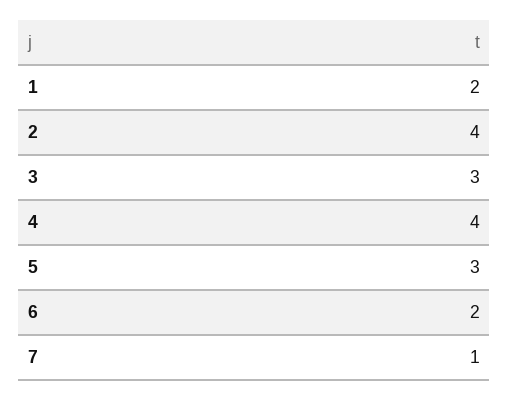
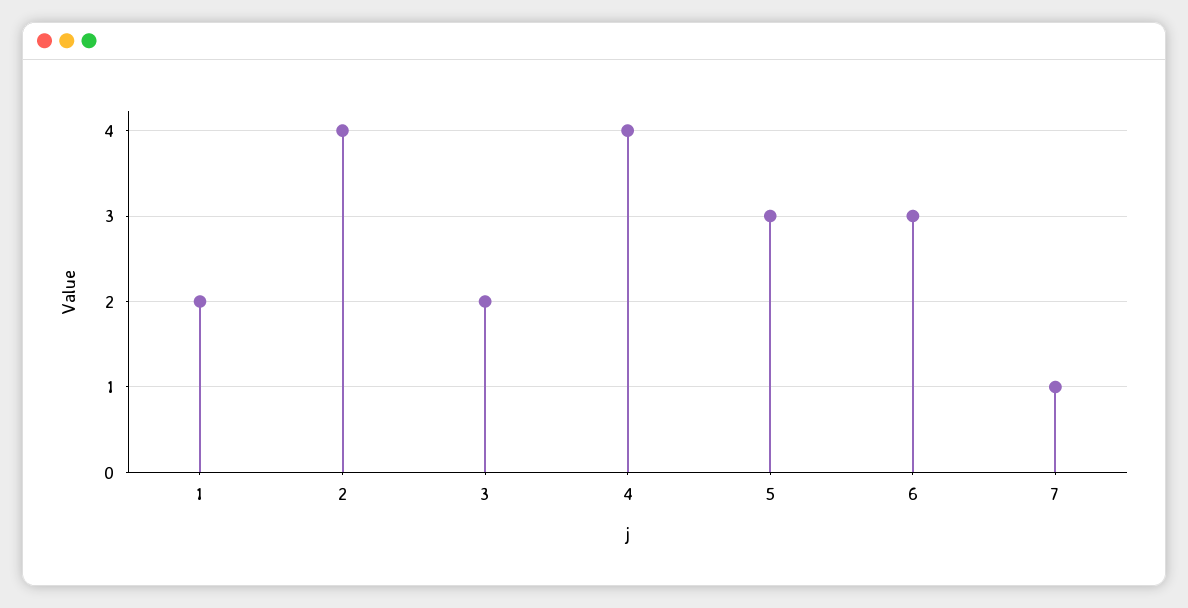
  {
    "1": 2,
    "2": 4,
-   "3": 3,
+   "3": 2,
    "4": 4,
    "5": 3,
-   "6": 2,
+   "6": 3,
    "7": 1
  }

